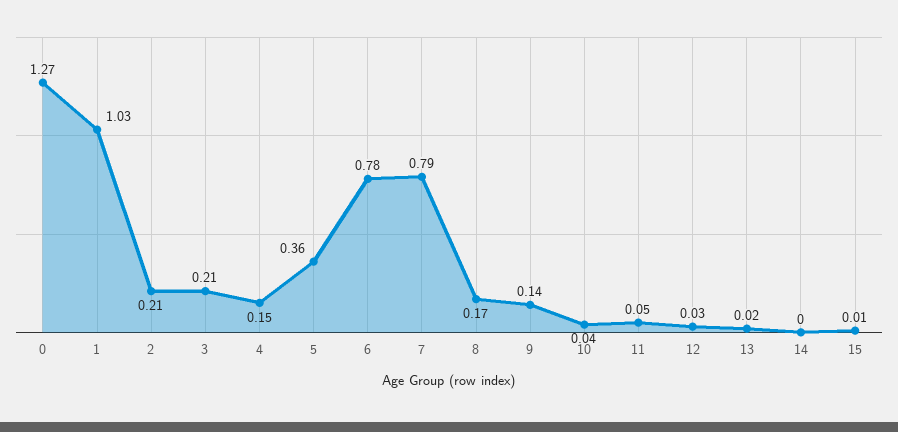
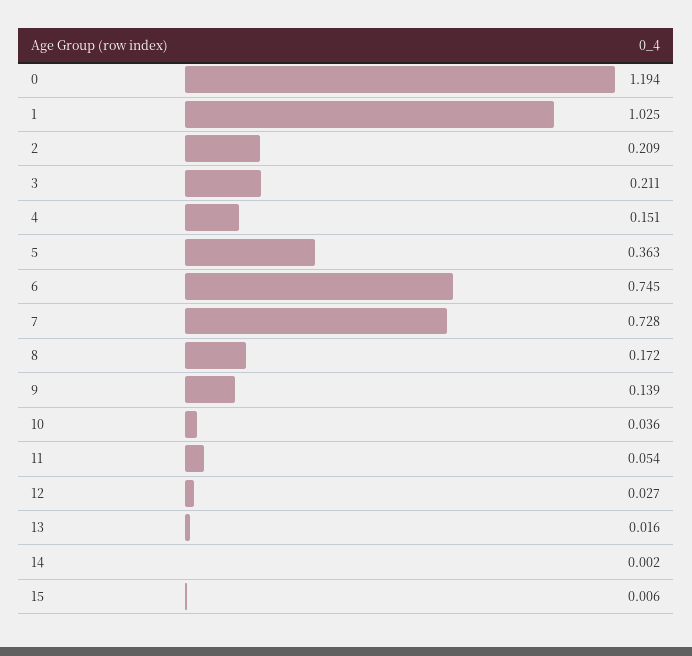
  {
-   "0": 1.27,
+   "0": 1.194,
    "1": 1.025,
    "2": 0.209,
    "3": 0.211,
    "4": 0.151,
    "5": 0.363,
-   "6": 0.78,
+   "6": 0.745,
-   "7": 0.79,
+   "7": 0.728,
    "8": 0.172,
    "9": 0.139,
    "10": 0.036,
    "11": 0.054,
    "12": 0.027,
    "13": 0.016,
    "14": 0.002,
    "15": 0.006
  }

